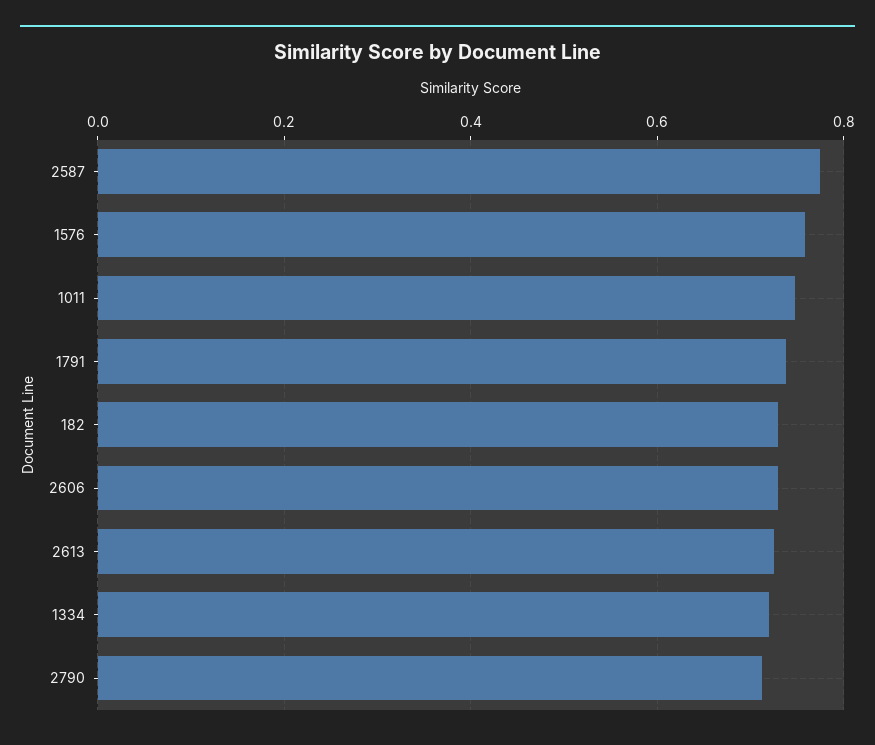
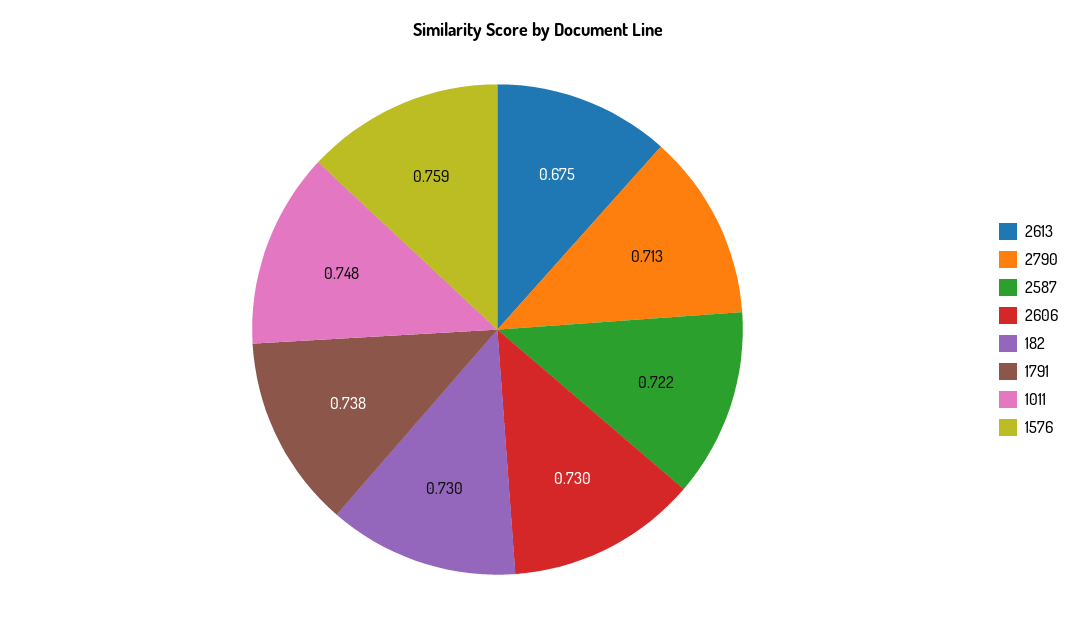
  {
-   "2587": 0.78,
+   "2587": 0.722,
    "1576": 0.759,
    "1011": 0.748,
    "1791": 0.738,
    "182": 0.73,
    "2606": 0.73,
-   "2613": 0.72,
+   "2613": 0.675,
-   "1334": 0.72,
    "2790": 0.713
  }

